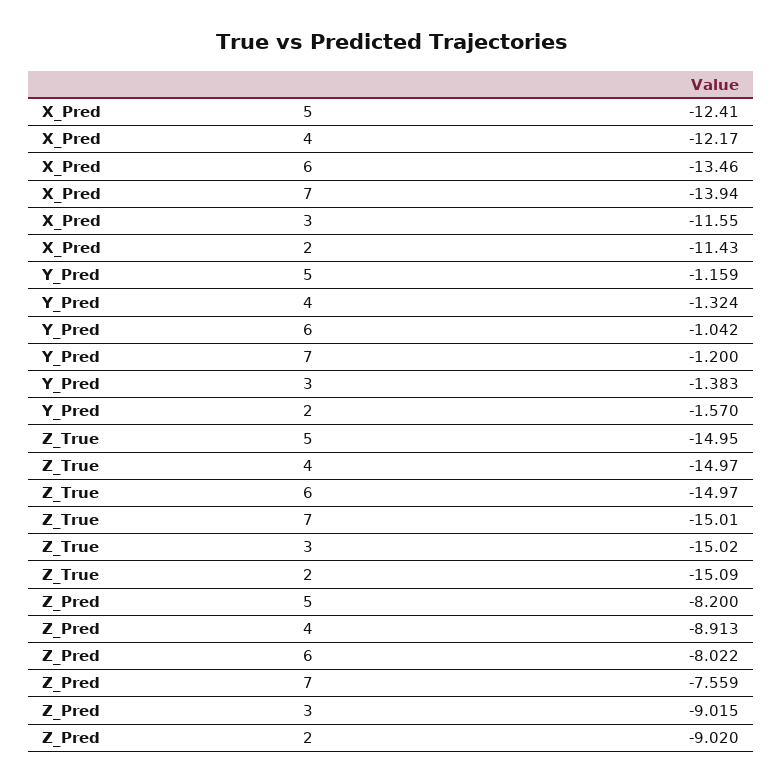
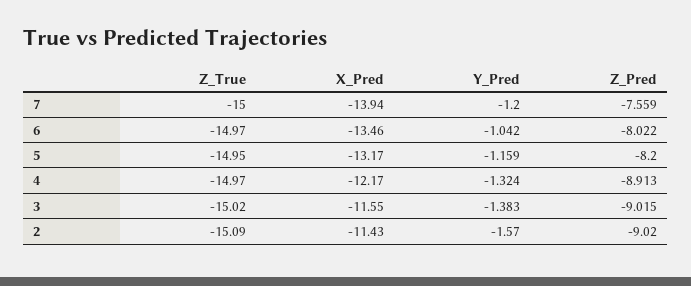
  {
    "X_Pred": {
-     "5": -12.41,
+     "5": -13.17,
      "4": -12.17,
      "6": -13.46,
      "7": -13.94,
      "3": -11.55,
      "2": -11.43
    },
    "Y_Pred": {
      "5": -1.159,
      "4": -1.324,
      "6": -1.042,
      "7": -1.2,
      "3": -1.383,
      "2": -1.57
    },
    "Z_True": {
      "5": -14.95,
      "4": -14.97,
      "6": -14.97,
-     "7": -15.01,
+     "7": -15,
      "3": -15.02,
      "2": -15.09
    },
    "Z_Pred": {
      "5": -8.2,
      "4": -8.913,
      "6": -8.022,
      "7": -7.559,
      "3": -9.015,
      "2": -9.02
    }
  }

